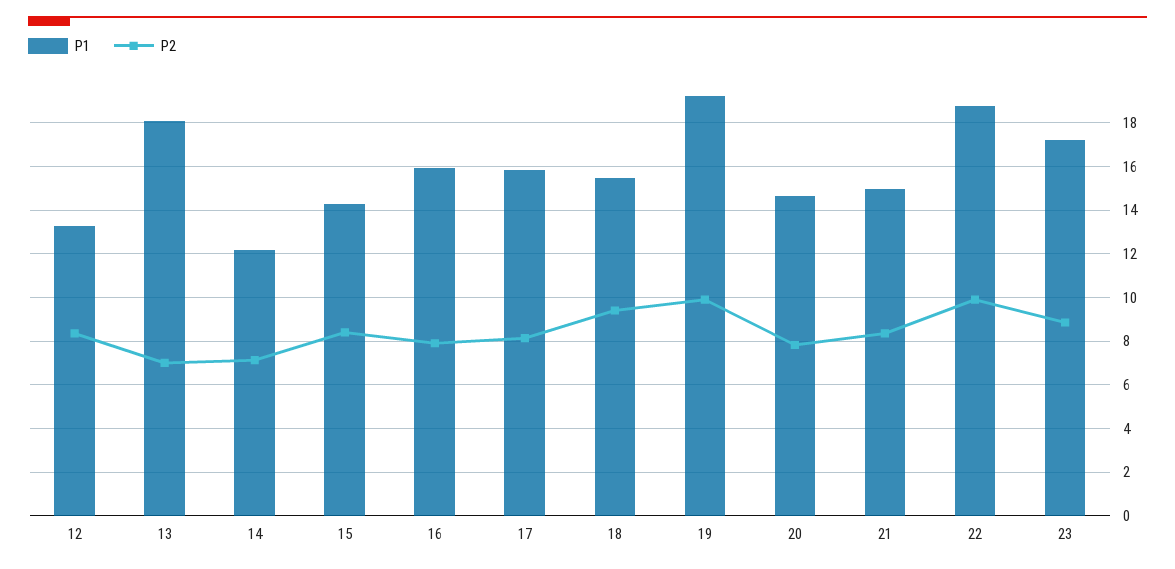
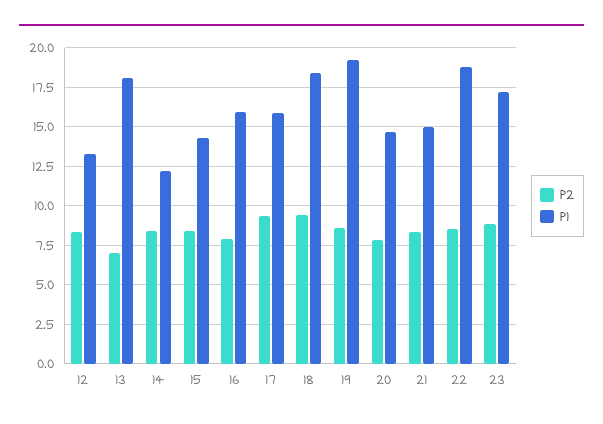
  {
    "P1": {
      "12": 13.5,
      "13": 18,
      "14": 12,
      "15": 14.5,
      "16": 16,
      "17": 16,
-     "18": 15.5,
+     "18": 18.5,
      "19": 19,
      "20": 14.5,
      "21": 15,
      "22": 19,
      "23": 17
    },
    "P2": {
      "12": 8.5,
      "13": 7,
-     "14": 7,
+     "14": 8.5,
      "15": 8.5,
      "16": 8,
-     "17": 8,
+     "17": 9.5,
      "18": 9.5,
-     "19": 10,
+     "19": 8.5,
      "20": 8,
      "21": 8.5,
-     "22": 10,
+     "22": 8.5,
      "23": 9
    }
  }

